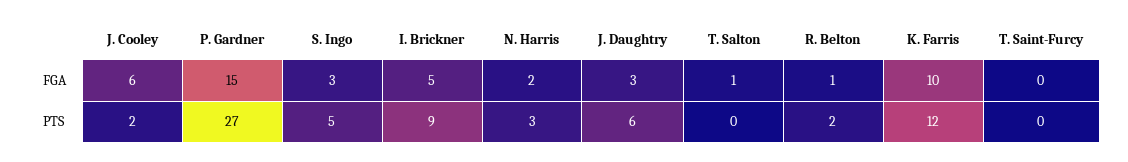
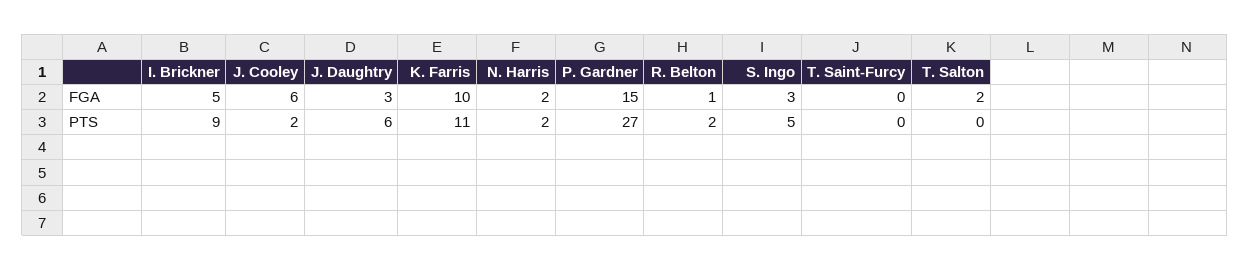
  {
    "J. Cooley": {
      "FGA": 6,
      "PTS": 2
    },
    "P. Gardner": {
      "FGA": 15,
      "PTS": 27
    },
    "S. Ingo": {
      "FGA": 3,
      "PTS": 5
    },
    "I. Brickner": {
      "FGA": 5,
      "PTS": 9
    },
    "N. Harris": {
      "FGA": 2,
-     "PTS": 3
+     "PTS": 2
    },
    "J. Daughtry": {
      "FGA": 3,
      "PTS": 6
    },
    "T. Salton": {
-     "FGA": 1,
+     "FGA": 2,
      "PTS": 0
    },
    "R. Belton": {
      "FGA": 1,
      "PTS": 2
    },
    "K. Farris": {
      "FGA": 10,
-     "PTS": 12
+     "PTS": 11
    },
    "T. Saint-Furcy": {
      "FGA": 0,
      "PTS": 0
    }
  }

